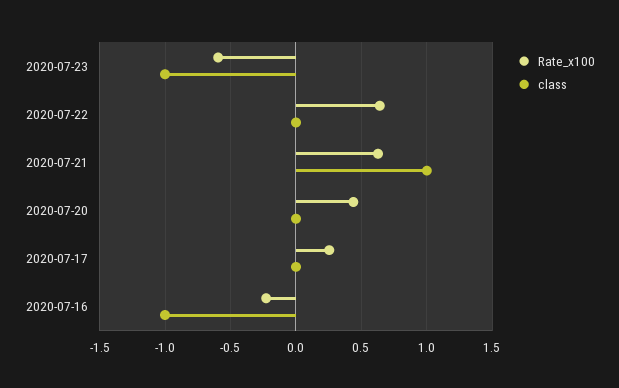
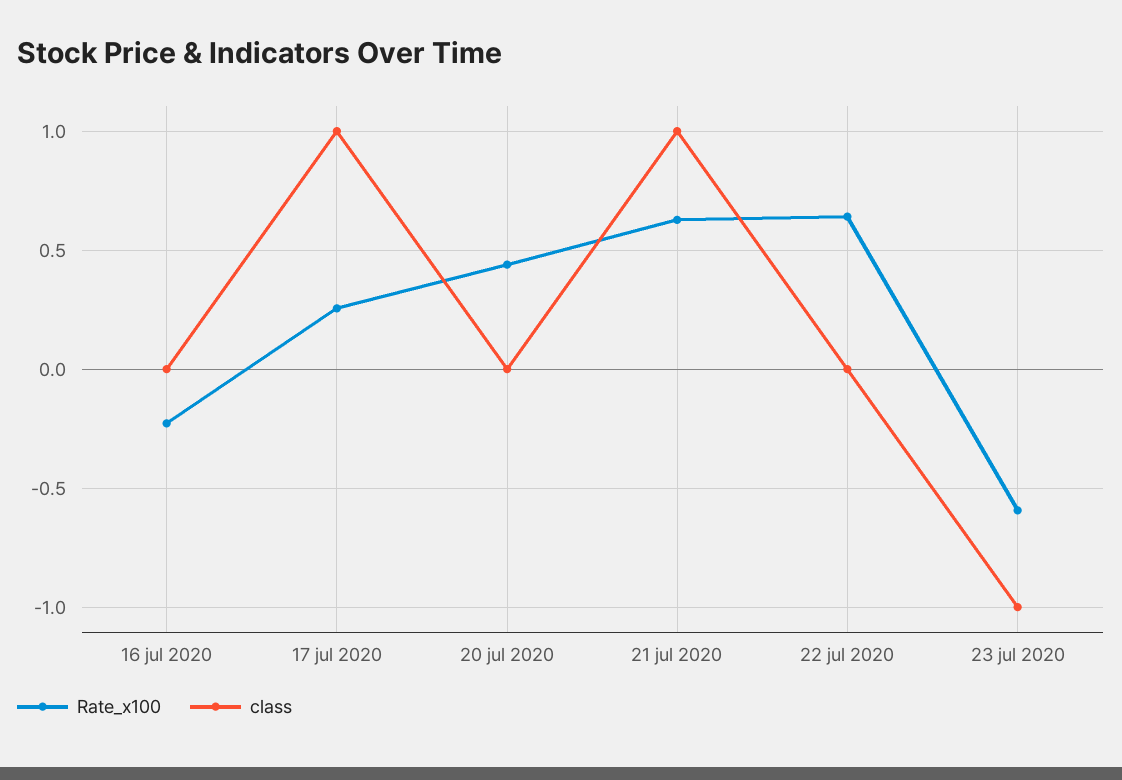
  {
    "Rate_x100": {
      "2020-07-23": -0.6,
      "2020-07-22": 0.65,
      "2020-07-21": 0.65,
      "2020-07-20": 0.45,
      "2020-07-17": 0.25,
      "2020-07-16": -0.25
    },
    "class": {
      "2020-07-23": -1,
      "2020-07-22": 0,
      "2020-07-21": 1,
      "2020-07-20": 0,
-     "2020-07-17": 0,
+     "2020-07-17": 1,
-     "2020-07-16": -1
+     "2020-07-16": 0
    }
  }

